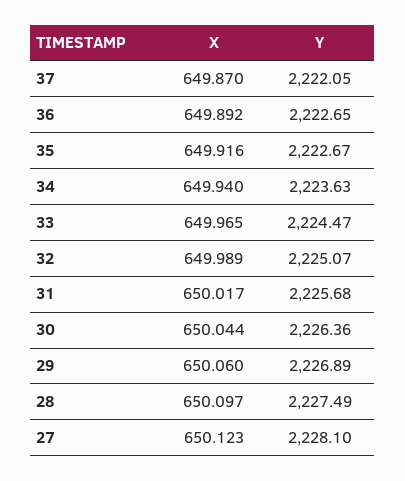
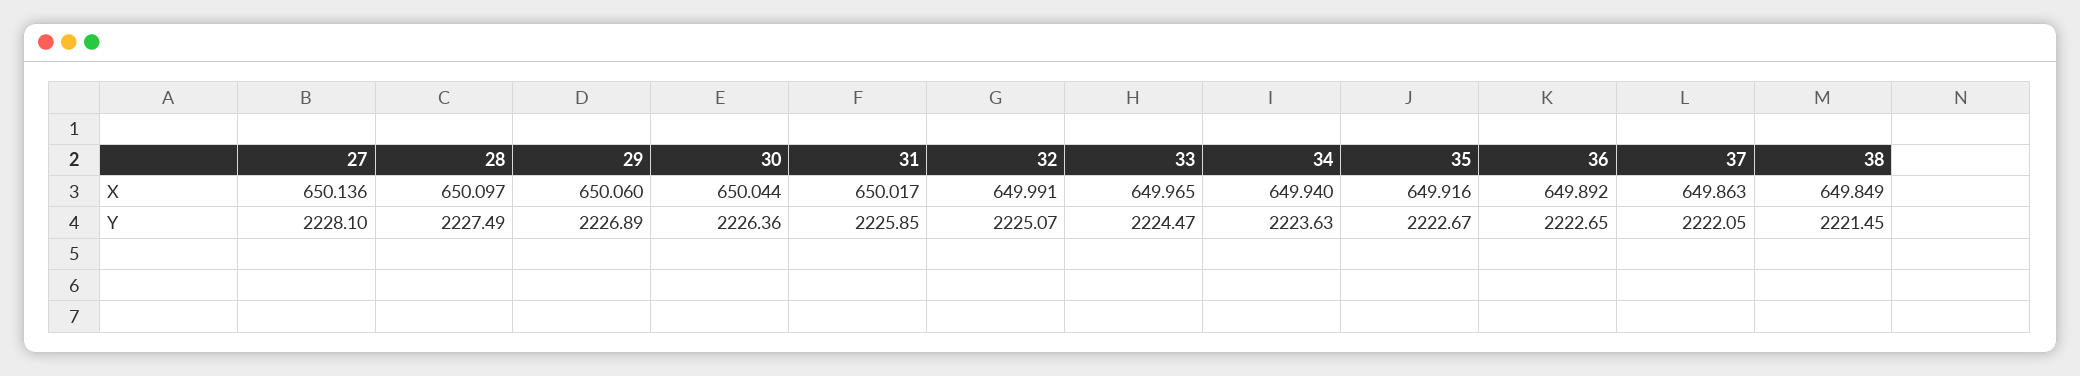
  {
    "X": {
-     "37": 649.87,
+     "37": 649.863,
      "36": 649.892,
      "35": 649.916,
      "34": 649.94,
      "33": 649.965,
-     "32": 649.989,
+     "32": 649.991,
      "31": 650.017,
      "30": 650.044,
      "29": 650.06,
      "28": 650.097,
-     "27": 650.123
+     "27": 650.136,
+     "38": 649.849
    },
    "Y": {
      "37": 2222.05,
      "36": 2222.65,
      "35": 2222.67,
      "34": 2223.63,
      "33": 2224.47,
      "32": 2225.07,
-     "31": 2225.68,
+     "31": 2225.85,
      "30": 2226.36,
      "29": 2226.89,
      "28": 2227.49,
-     "27": 2228.1
+     "27": 2228.1,
+     "38": 2221.45
    }
  }

